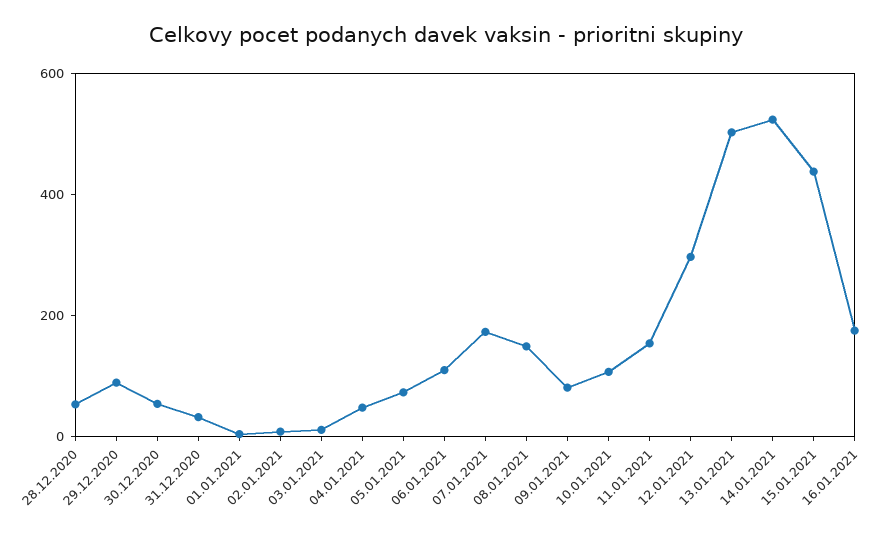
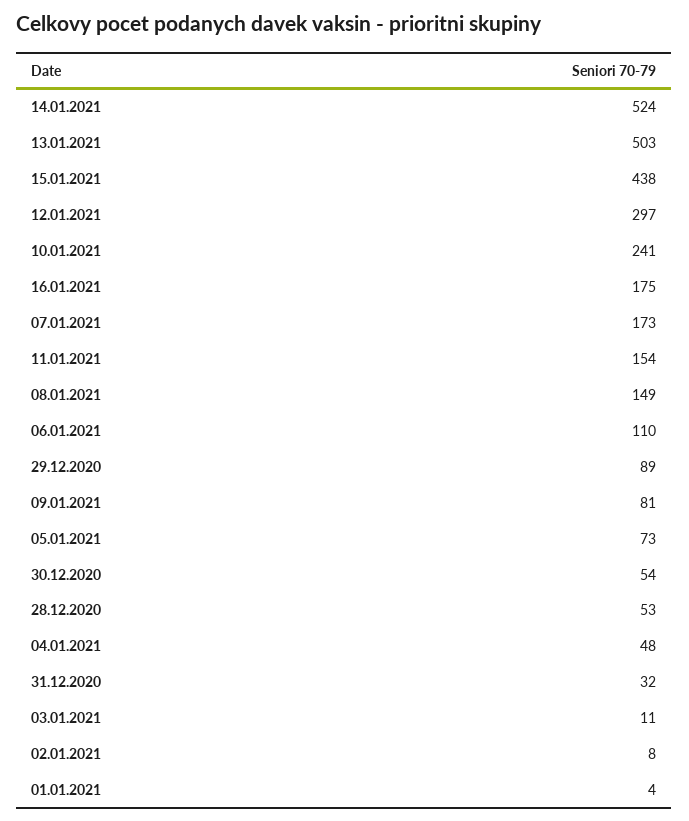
  {
    "28.12.2020": 53,
    "29.12.2020": 89,
    "30.12.2020": 54,
    "31.12.2020": 32,
    "01.01.2021": 4,
    "02.01.2021": 8,
    "03.01.2021": 11,
    "04.01.2021": 48,
    "05.01.2021": 73,
    "06.01.2021": 110,
    "07.01.2021": 173,
    "08.01.2021": 149,
    "09.01.2021": 81,
-   "10.01.2021": 100,
+   "10.01.2021": 241,
    "11.01.2021": 154,
    "12.01.2021": 297,
    "13.01.2021": 503,
    "14.01.2021": 524,
    "15.01.2021": 438,
    "16.01.2021": 175
  }

